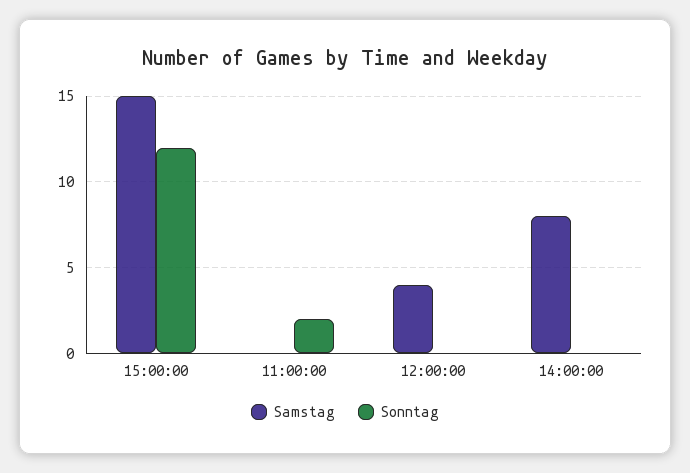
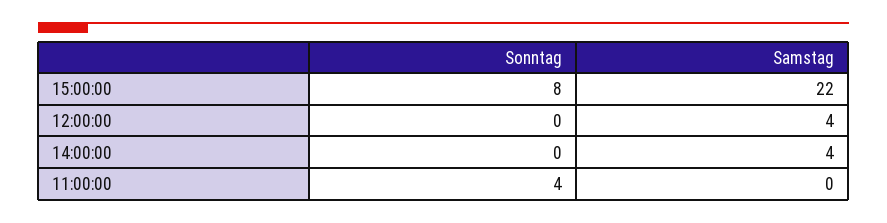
  {
    "Samstag": {
-     "15:00:00": 15,
+     "15:00:00": 22,
      "11:00:00": 0,
      "12:00:00": 4,
-     "14:00:00": 8
+     "14:00:00": 4
    },
    "Sonntag": {
-     "15:00:00": 12,
+     "15:00:00": 8,
-     "11:00:00": 2,
+     "11:00:00": 4,
      "12:00:00": 0,
      "14:00:00": 0
    }
  }

